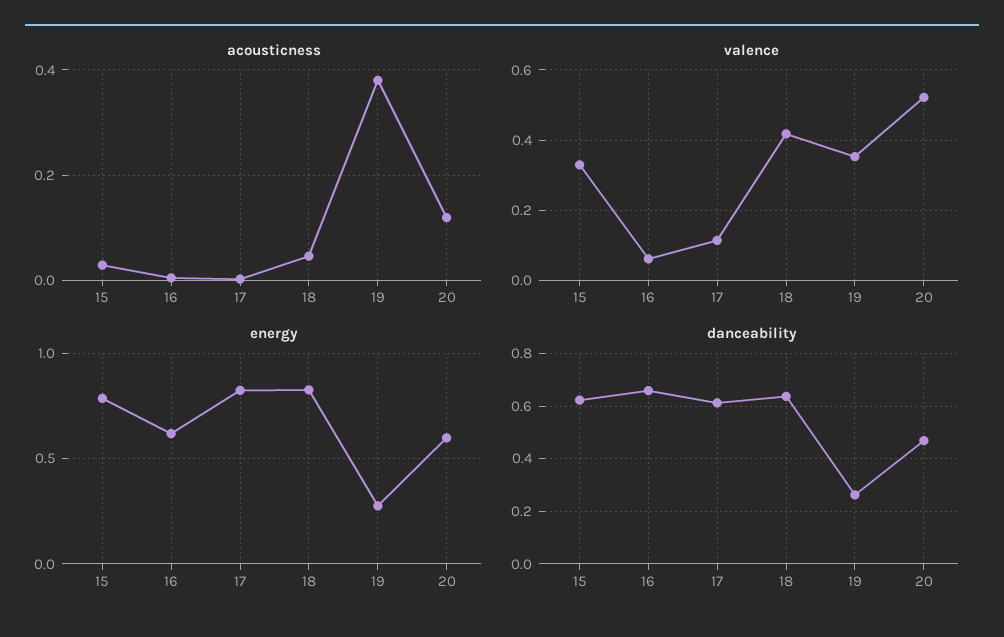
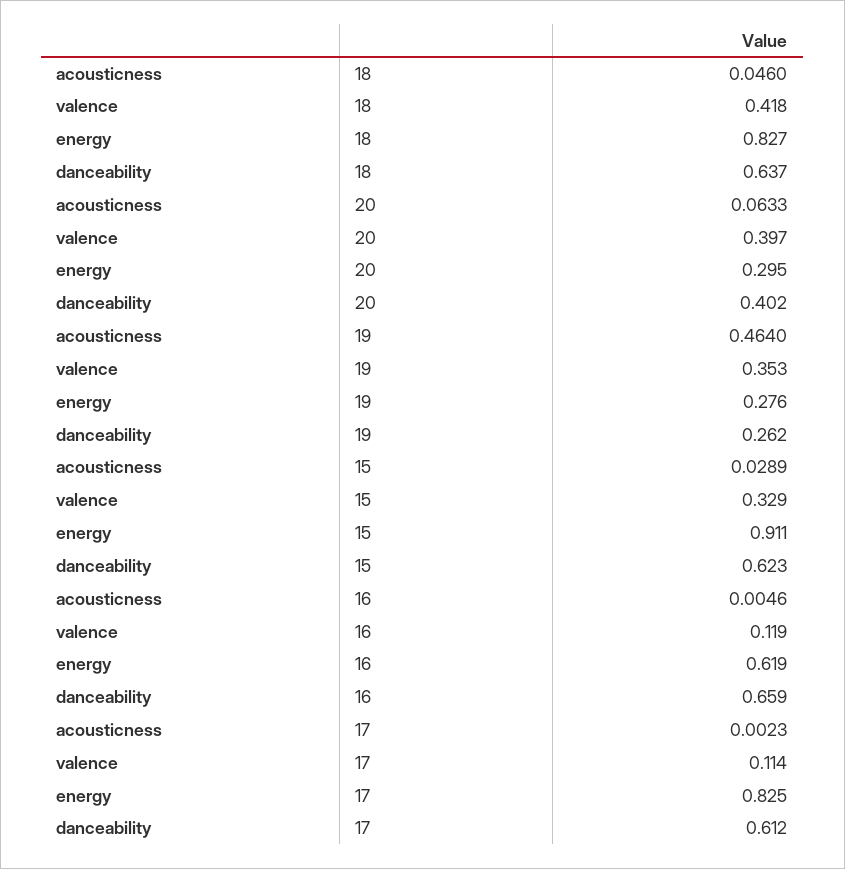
  {
    "acousticness": {
      "15": 0.0289,
      "16": 0.0046,
      "17": 0.0023,
      "18": 0.046,
-     "19": 0.38,
+     "19": 0.464,
-     "20": 0.12
+     "20": 0.0633
    },
    "valence": {
      "15": 0.329,
-     "16": 0.06,
+     "16": 0.119,
      "17": 0.114,
      "18": 0.418,
      "19": 0.353,
-     "20": 0.52
+     "20": 0.397
    },
    "energy": {
-     "15": 0.8,
+     "15": 0.911,
      "16": 0.619,
      "17": 0.825,
      "18": 0.827,
      "19": 0.276,
-     "20": 0.6
+     "20": 0.295
    },
    "danceability": {
      "15": 0.623,
      "16": 0.659,
      "17": 0.612,
      "18": 0.637,
      "19": 0.262,
-     "20": 0.475
+     "20": 0.402
    }
  }

